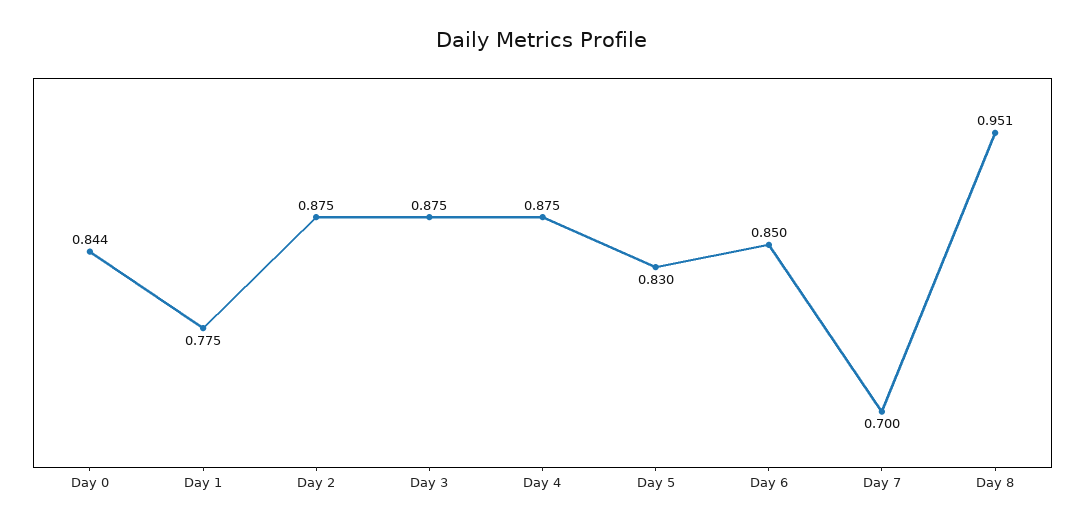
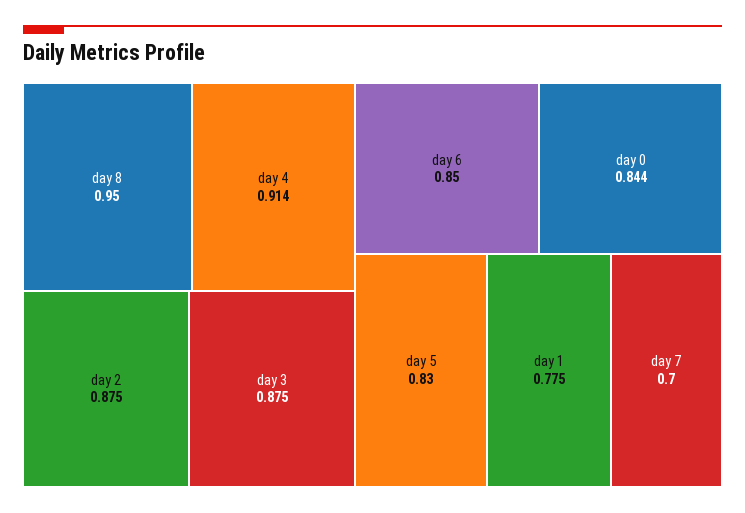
  {
    "Day 0": 0.844,
    "Day 1": 0.775,
    "Day 2": 0.875,
    "Day 3": 0.875,
-   "Day 4": 0.875,
+   "Day 4": 0.914,
    "Day 5": 0.83,
    "Day 6": 0.85,
    "Day 7": 0.7,
-   "Day 8": 0.951
+   "Day 8": 0.95
  }

